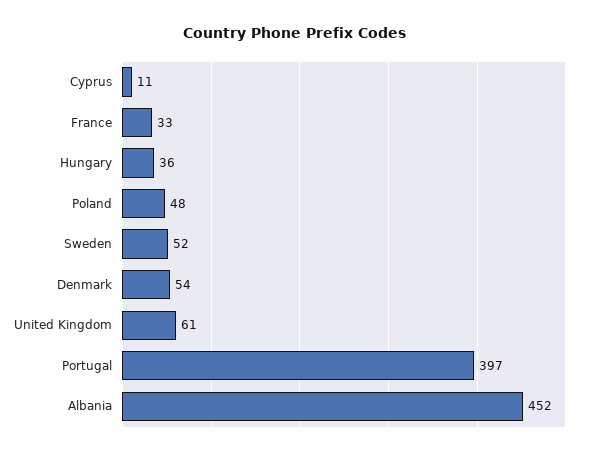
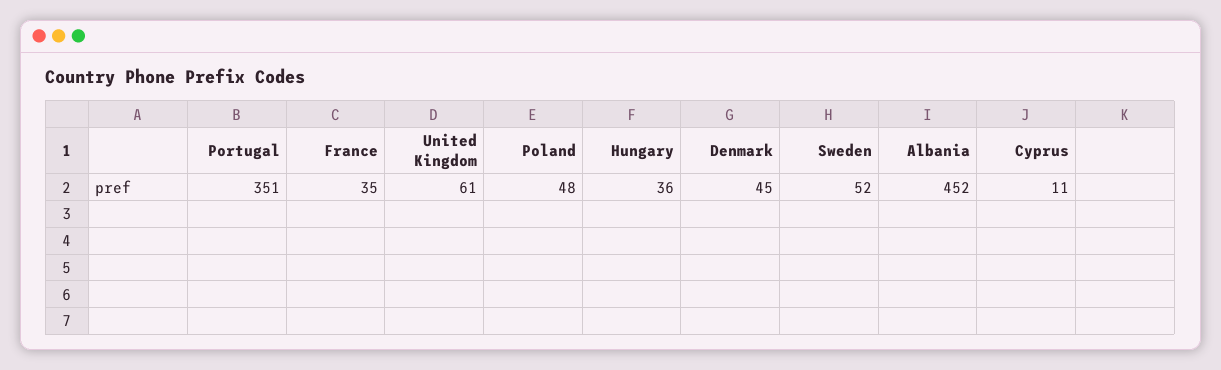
  {
    "Cyprus": 11,
-   "France": 33,
+   "France": 35,
    "Hungary": 36,
    "Poland": 48,
    "Sweden": 52,
-   "Denmark": 54,
+   "Denmark": 45,
    "United Kingdom": 61,
-   "Portugal": 397,
+   "Portugal": 351,
    "Albania": 452
  }

